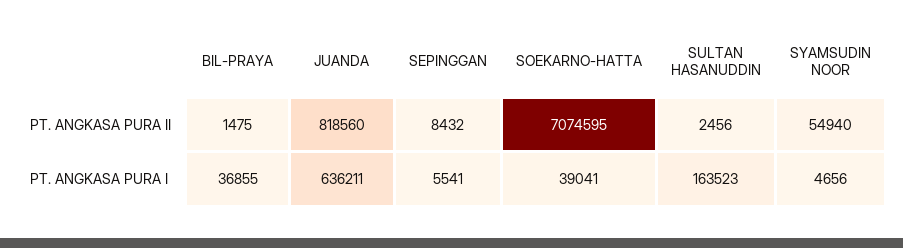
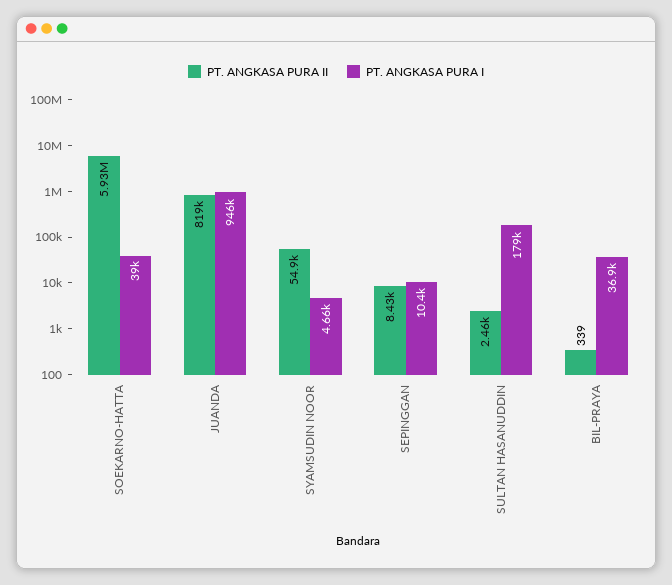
  {
    "PT. ANGKASA PURA II": {
-     "BIL-PRAYA": 1475,
+     "BIL-PRAYA": 339,
      "JUANDA": 818560,
      "SEPINGGAN": 8432,
-     "SOEKARNO-HATTA": 7074595,
+     "SOEKARNO-HATTA": 5930000,
      "SULTAN HASANUDDIN": 2456,
      "SYAMSUDIN NOOR": 54940
    },
    "PT. ANGKASA PURA I": {
      "BIL-PRAYA": 36855,
-     "JUANDA": 636211,
+     "JUANDA": 946000,
-     "SEPINGGAN": 5541,
+     "SEPINGGAN": 10400,
      "SOEKARNO-HATTA": 39041,
-     "SULTAN HASANUDDIN": 163523,
+     "SULTAN HASANUDDIN": 179000,
      "SYAMSUDIN NOOR": 4656
    }
  }

